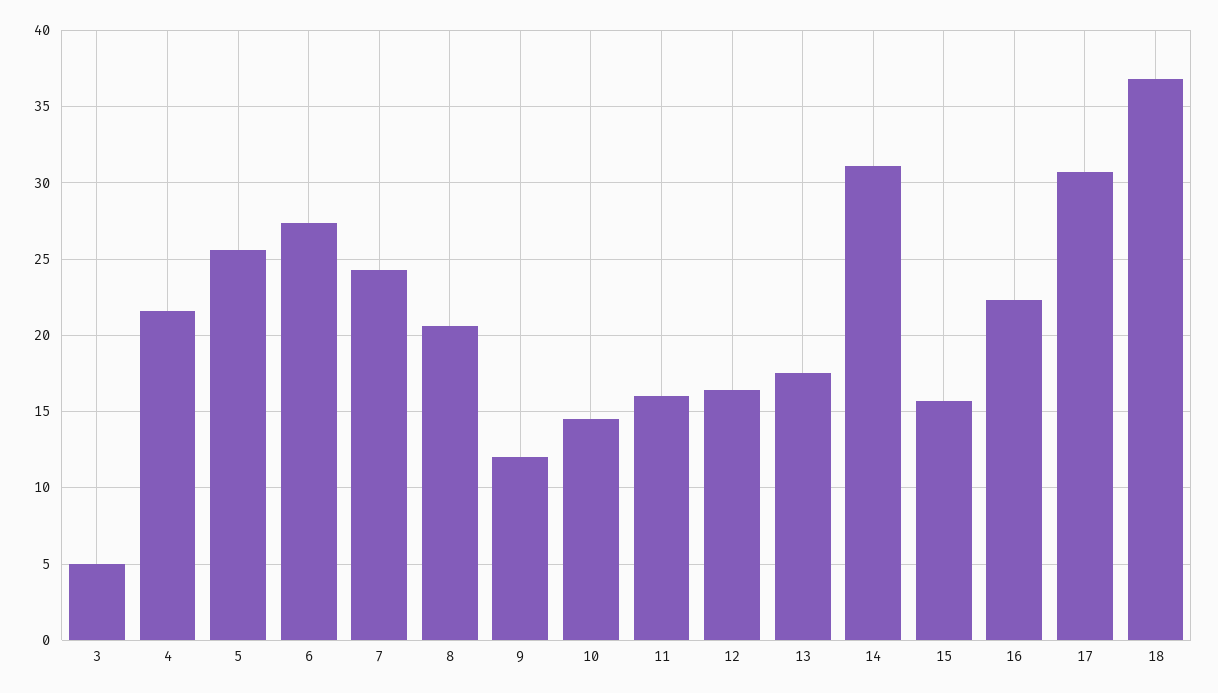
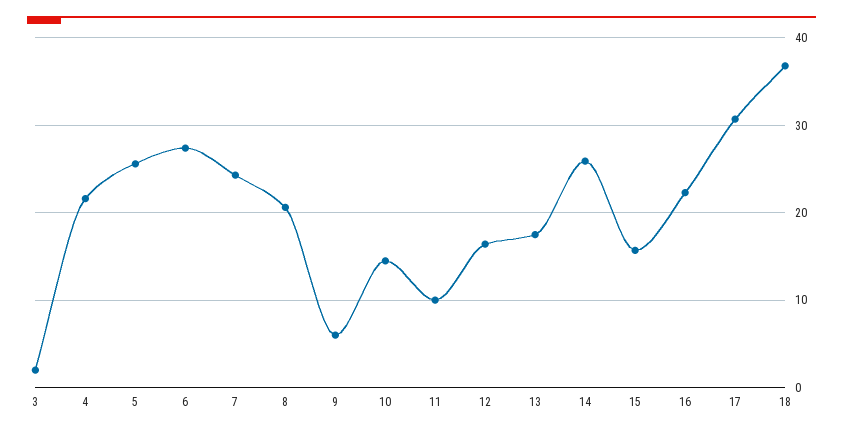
  {
-   "3": 5,
+   "3": 2,
    "4": 21.5,
    "5": 25.5,
    "6": 27.5,
    "7": 24.5,
    "8": 20.5,
-   "9": 12,
+   "9": 6,
    "10": 14.5,
-   "11": 16,
+   "11": 10,
    "12": 16.5,
    "13": 17.5,
-   "14": 31,
+   "14": 26,
    "15": 15.5,
    "16": 22.5,
    "17": 30.5,
    "18": 37
  }

